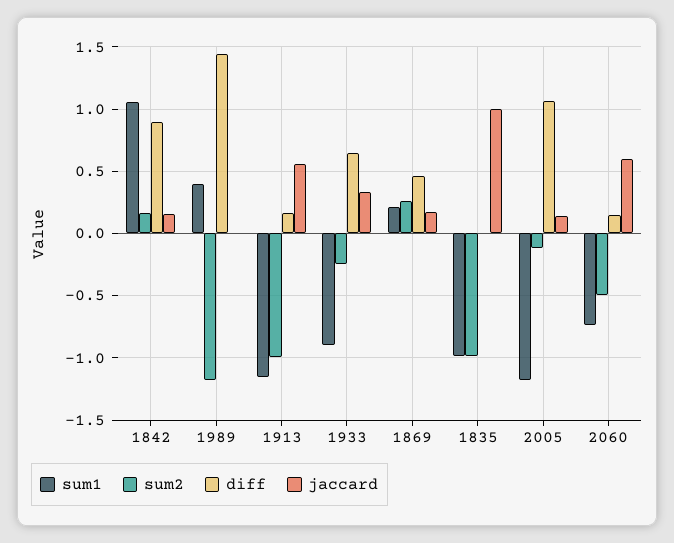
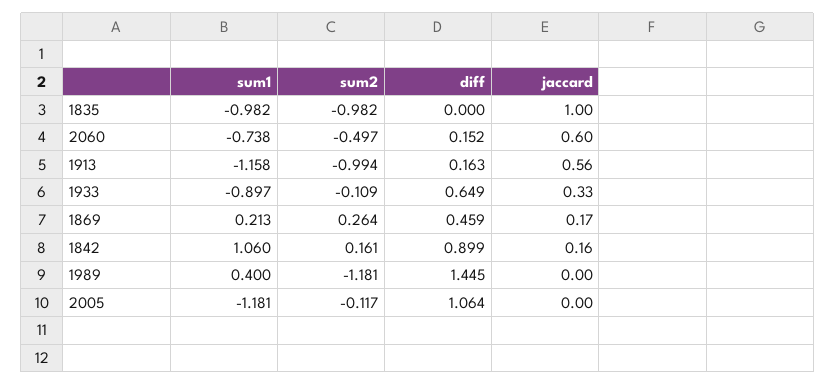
  {
    "sum1": {
      "1842": 1.06,
      "1989": 0.4,
      "1913": -1.158,
      "1933": -0.897,
      "1869": 0.213,
      "1835": -0.982,
      "2005": -1.181,
      "2060": -0.738
    },
    "sum2": {
      "1842": 0.161,
      "1989": -1.181,
      "1913": -0.994,
-     "1933": -0.25,
+     "1933": -0.109,
      "1869": 0.264,
      "1835": -0.982,
      "2005": -0.117,
      "2060": -0.497
    },
    "diff": {
      "1842": 0.899,
      "1989": 1.445,
      "1913": 0.163,
      "1933": 0.649,
      "1869": 0.459,
      "1835": 0,
      "2005": 1.064,
      "2060": 0.152
    },
    "jaccard": {
      "1842": 0.16,
      "1989": 0,
      "1913": 0.56,
      "1933": 0.33,
      "1869": 0.17,
      "1835": 1,
-     "2005": 0.15,
+     "2005": 0,
      "2060": 0.6
    }
  }

